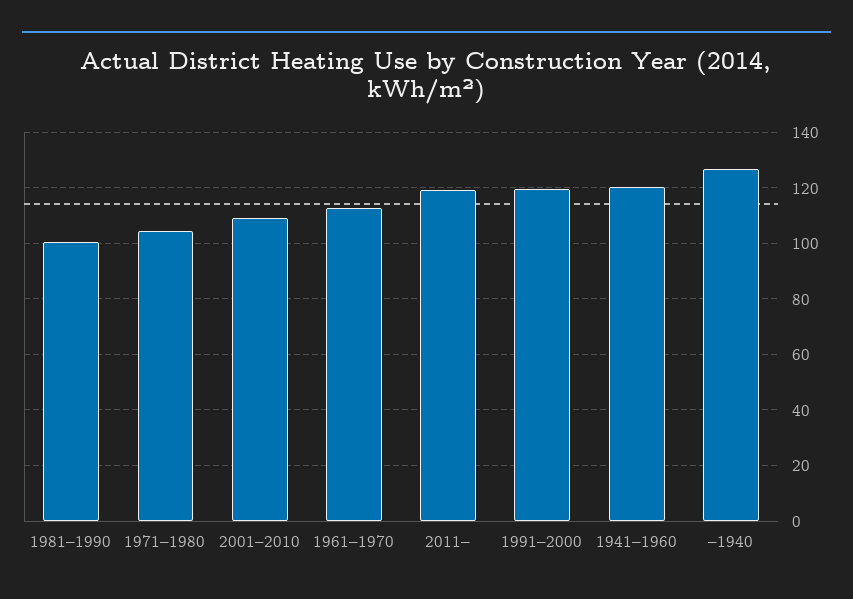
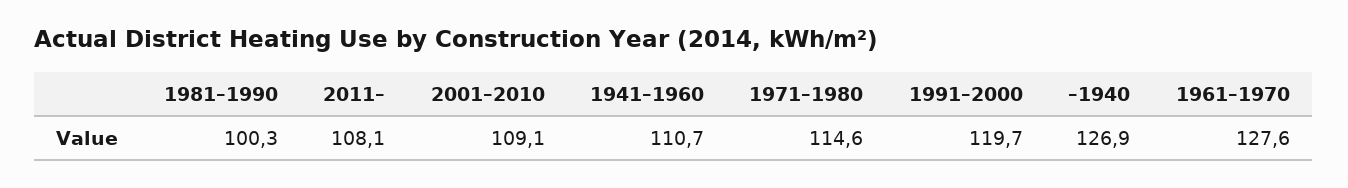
  {
    "1981–1990": 100.3,
-   "1971–1980": 105,
+   "1971–1980": 114.6,
    "2001–2010": 109.1,
-   "1961–1970": 112.5,
+   "1961–1970": 127.6,
-   "2011–": 120,
+   "2011–": 108.1,
    "1991–2000": 119.7,
-   "1941–1960": 120,
+   "1941–1960": 110.7,
    "–1940": 126.9
  }

